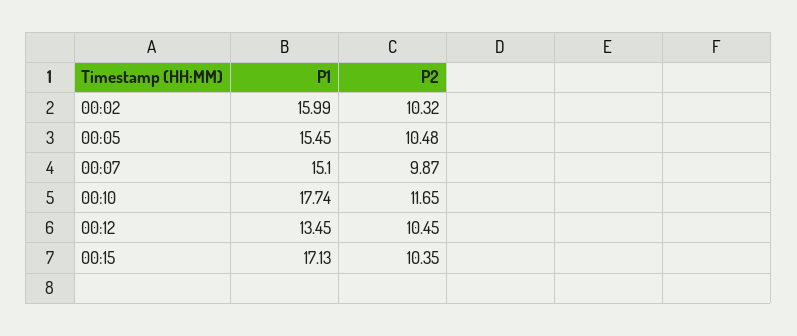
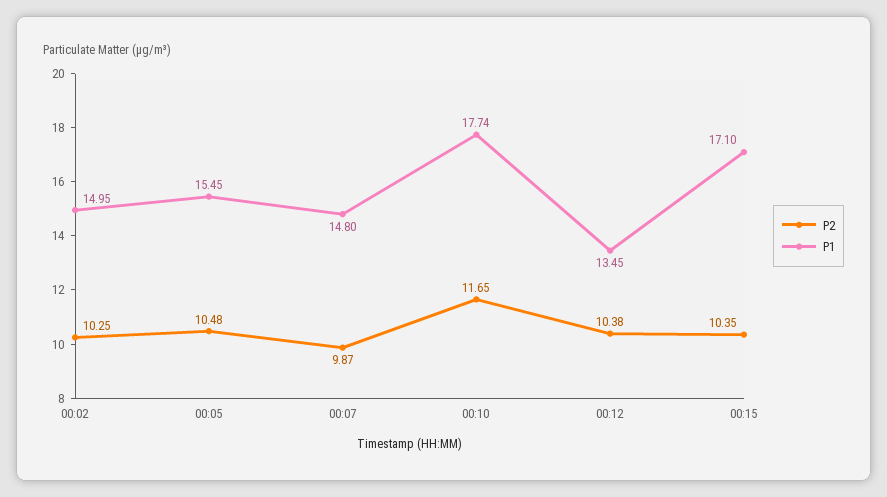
  {
    "P1": {
-     "00:02": 15.99,
+     "00:02": 14.95,
      "00:05": 15.45,
-     "00:07": 15.1,
+     "00:07": 14.8,
      "00:10": 17.74,
      "00:12": 13.45,
-     "00:15": 17.13
+     "00:15": 17.1
    },
    "P2": {
-     "00:02": 10.32,
+     "00:02": 10.25,
      "00:05": 10.48,
      "00:07": 9.87,
      "00:10": 11.65,
-     "00:12": 10.45,
+     "00:12": 10.38,
      "00:15": 10.35
    }
  }

